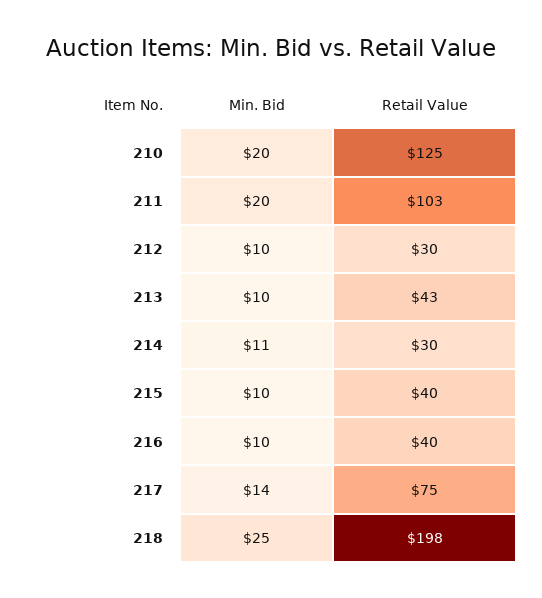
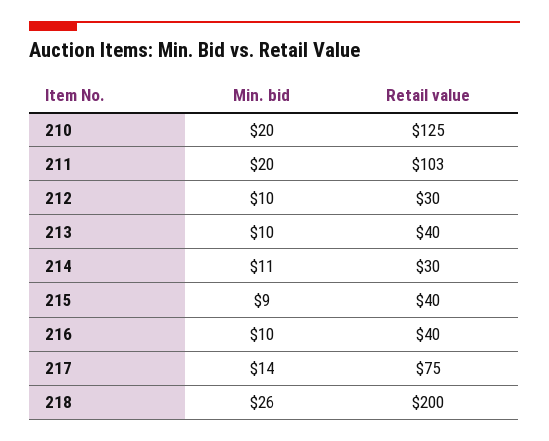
  {
    "Min. Bid": {
      "210": 20,
      "211": 20,
      "212": 10,
      "213": 10,
      "214": 11,
-     "215": 10,
+     "215": 9,
      "216": 10,
      "217": 14,
-     "218": 25
+     "218": 26
    },
    "Retail Value": {
      "210": 125,
      "211": 103,
      "212": 30,
-     "213": 43,
+     "213": 40,
      "214": 30,
      "215": 40,
      "216": 40,
      "217": 75,
-     "218": 198
+     "218": 200
    }
  }

